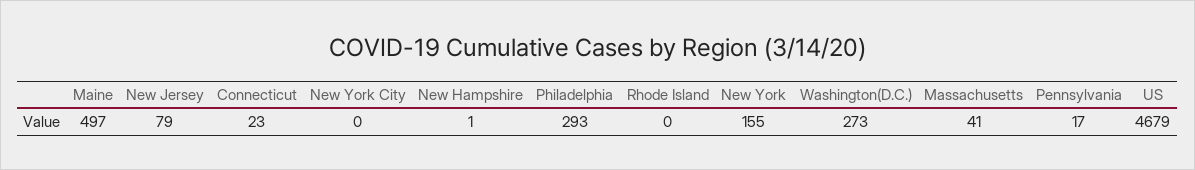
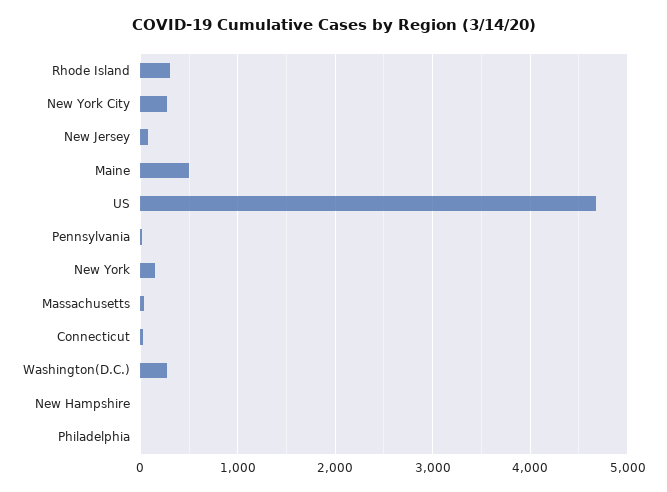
  {
    "Maine": 497,
    "New Jersey": 79,
    "Connecticut": 23,
-   "New York City": 0,
+   "New York City": 300,
    "New Hampshire": 1,
-   "Philadelphia": 293,
+   "Philadelphia": 0,
-   "Rhode Island": 0,
+   "Rhode Island": 300,
    "New York": 155,
    "Washington(D.C.)": 273,
    "Massachusetts": 41,
    "Pennsylvania": 17,
    "US": 4679
  }

